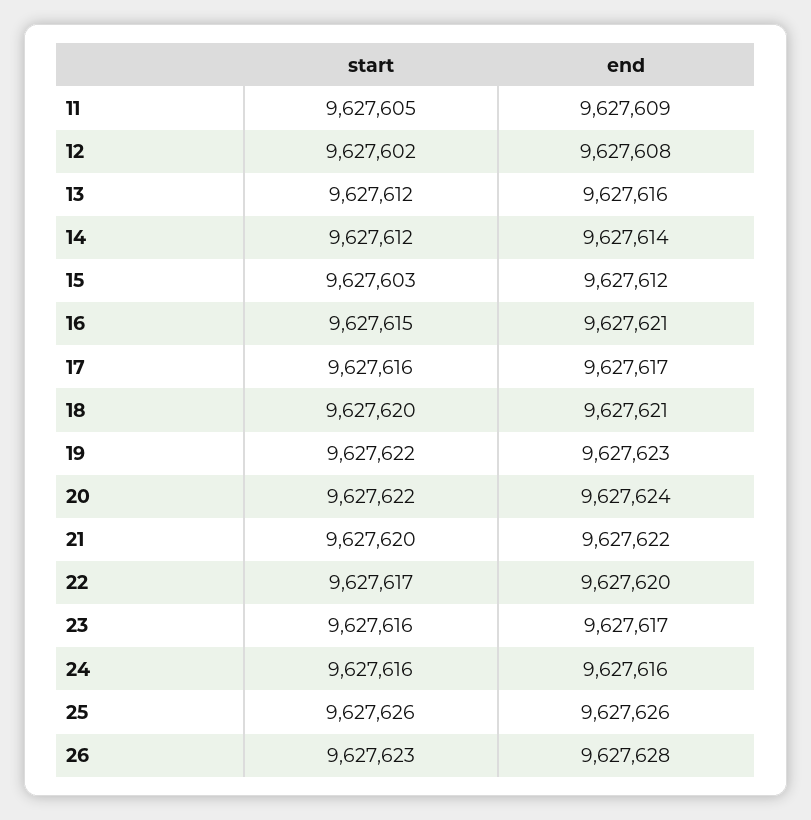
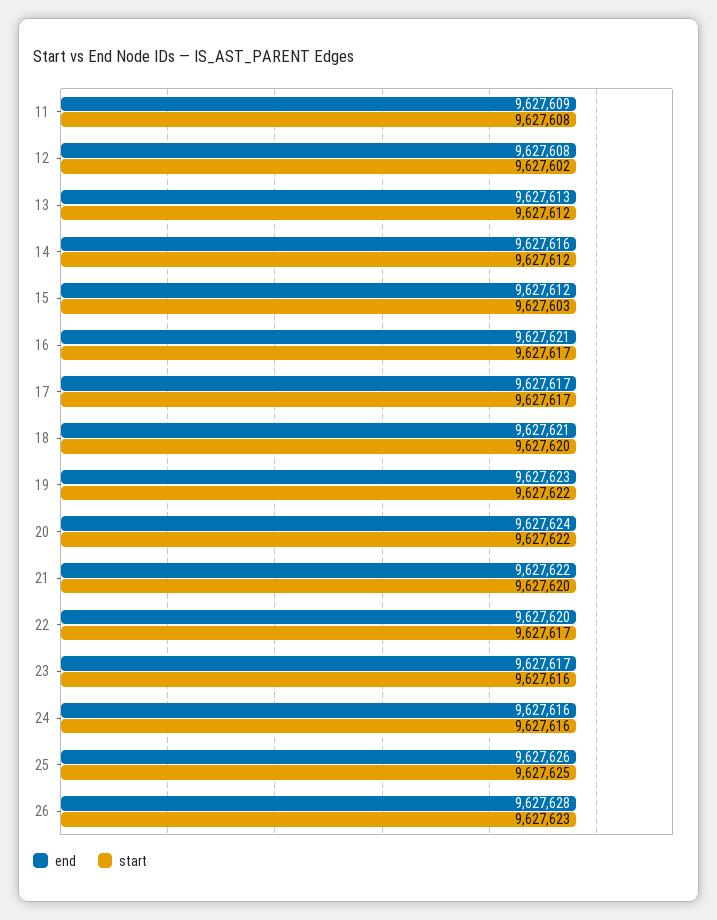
  {
    "start": {
-     "11": 9627605,
+     "11": 9627608,
      "12": 9627602,
      "13": 9627612,
      "14": 9627612,
      "15": 9627603,
-     "16": 9627615,
+     "16": 9627617,
-     "17": 9627616,
+     "17": 9627617,
      "18": 9627620,
      "19": 9627622,
      "20": 9627622,
      "21": 9627620,
      "22": 9627617,
      "23": 9627616,
      "24": 9627616,
-     "25": 9627626,
+     "25": 9627625,
      "26": 9627623
    },
    "end": {
      "11": 9627609,
      "12": 9627608,
-     "13": 9627616,
+     "13": 9627613,
-     "14": 9627614,
+     "14": 9627616,
      "15": 9627612,
      "16": 9627621,
      "17": 9627617,
      "18": 9627621,
      "19": 9627623,
      "20": 9627624,
      "21": 9627622,
      "22": 9627620,
      "23": 9627617,
      "24": 9627616,
      "25": 9627626,
      "26": 9627628
    }
  }

